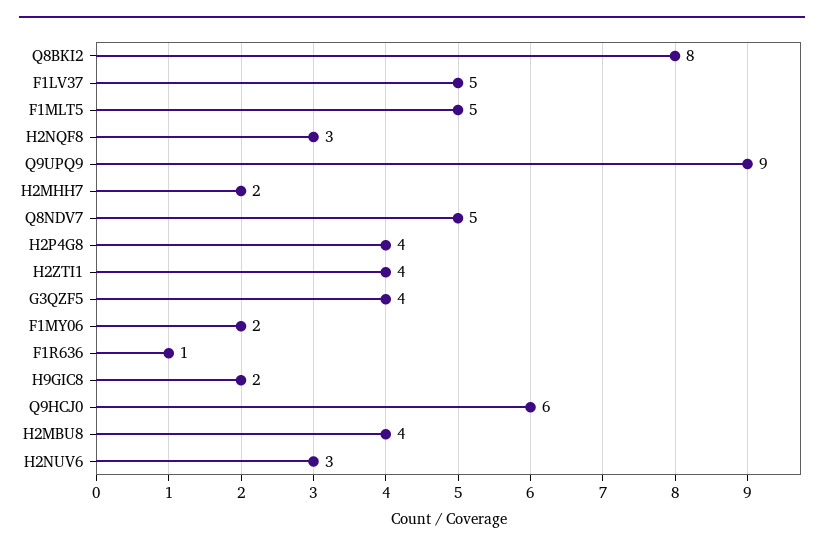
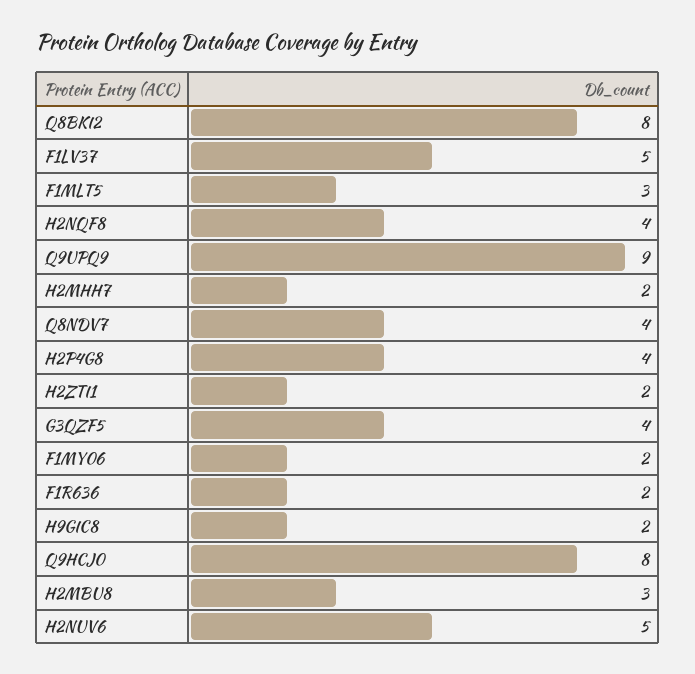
  {
    "Q8BKI2": 8,
    "F1LV37": 5,
-   "F1MLT5": 5,
+   "F1MLT5": 3,
-   "H2NQF8": 3,
+   "H2NQF8": 4,
    "Q9UPQ9": 9,
    "H2MHH7": 2,
-   "Q8NDV7": 5,
+   "Q8NDV7": 4,
    "H2P4G8": 4,
-   "H2ZTI1": 4,
+   "H2ZTI1": 2,
    "G3QZF5": 4,
    "F1MY06": 2,
-   "F1R636": 1,
+   "F1R636": 2,
    "H9GIC8": 2,
-   "Q9HCJ0": 6,
+   "Q9HCJ0": 8,
-   "H2MBU8": 4,
+   "H2MBU8": 3,
-   "H2NUV6": 3
+   "H2NUV6": 5
  }

